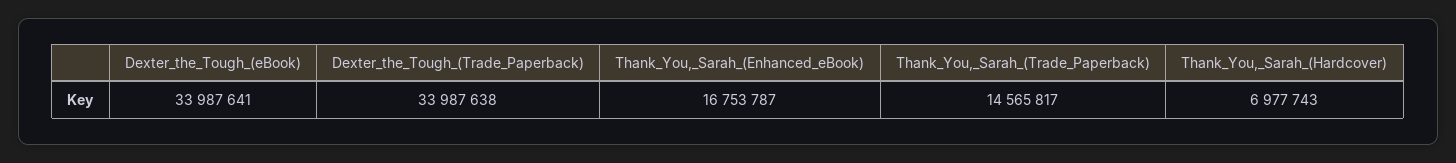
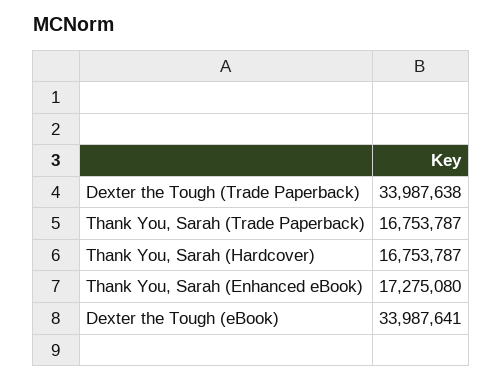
  {
    "Dexter_the_Tough_(eBook)": 33987641,
    "Dexter_the_Tough_(Trade_Paperback)": 33987638,
-   "Thank_You,_Sarah_(Enhanced_eBook)": 16753787,
+   "Thank_You,_Sarah_(Enhanced_eBook)": 17275080,
-   "Thank_You,_Sarah_(Trade_Paperback)": 14565817,
+   "Thank_You,_Sarah_(Trade_Paperback)": 16753787,
-   "Thank_You,_Sarah_(Hardcover)": 6977743
+   "Thank_You,_Sarah_(Hardcover)": 16753787
  }

